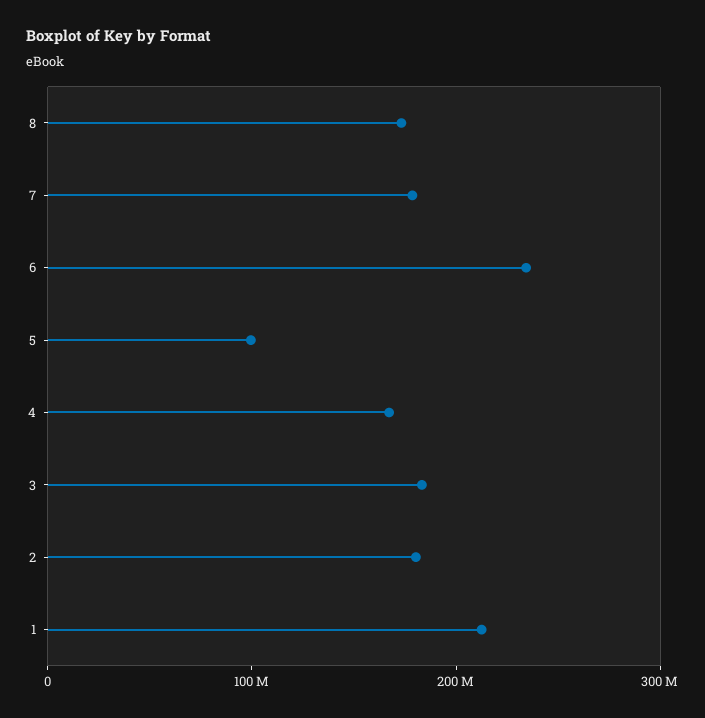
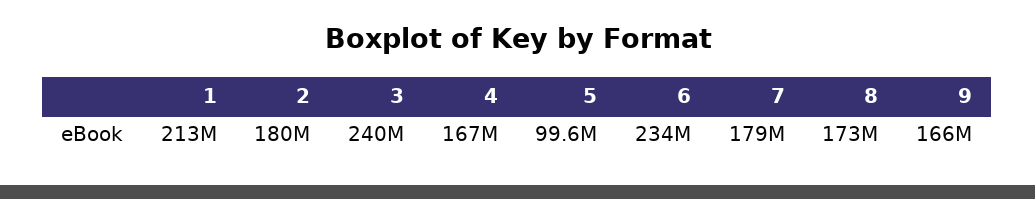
  {
    "8": 173000000,
    "7": 179000000,
    "6": 234000000,
    "5": 99600000,
    "4": 167000000,
-   "3": 180000000,
+   "3": 240000000,
    "2": 180000000,
-   "1": 213000000
+   "1": 213000000,
+   "9": 166000000
  }

